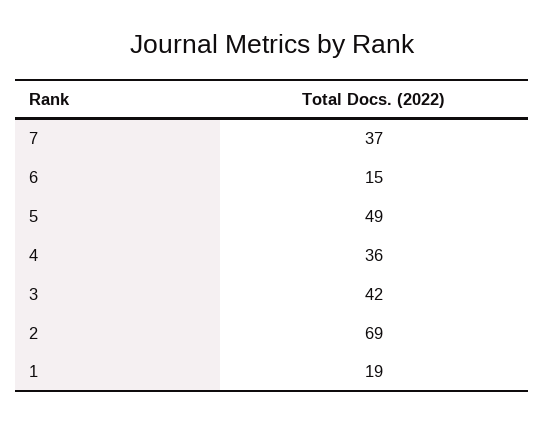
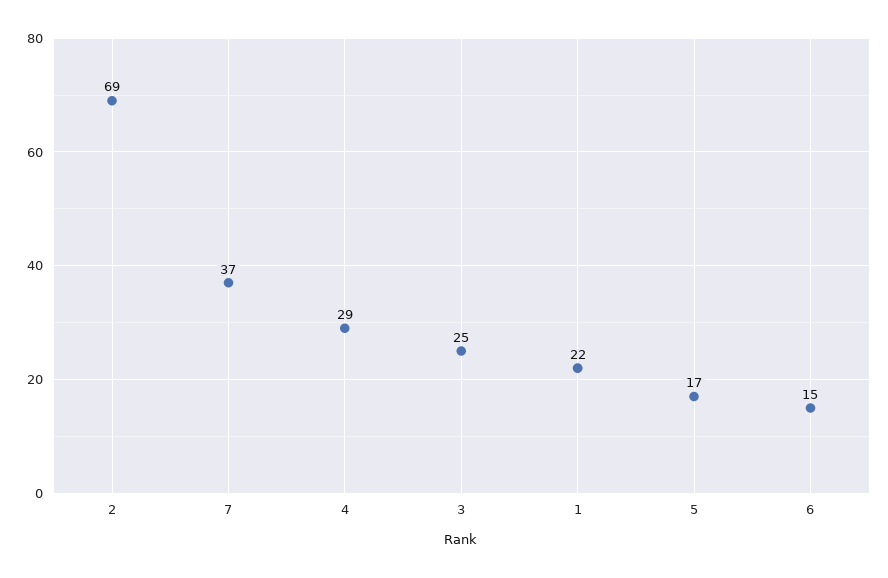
  {
    "7": 37,
    "6": 15,
-   "5": 49,
+   "5": 17,
-   "4": 36,
+   "4": 29,
-   "3": 42,
+   "3": 25,
    "2": 69,
-   "1": 19
+   "1": 22
  }

